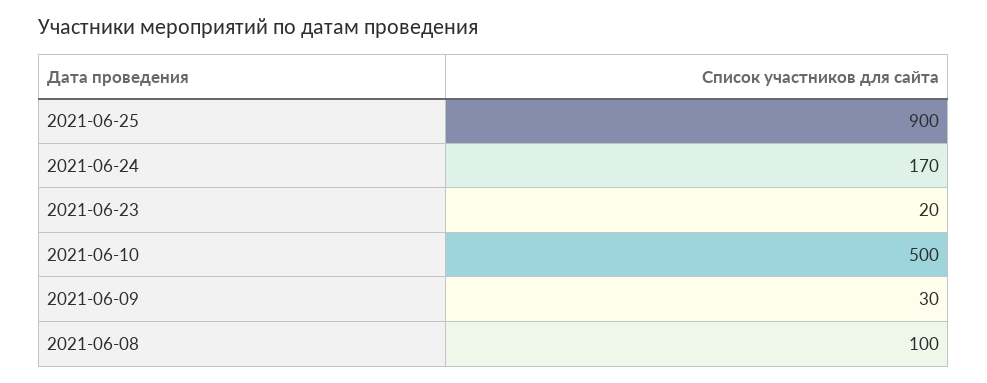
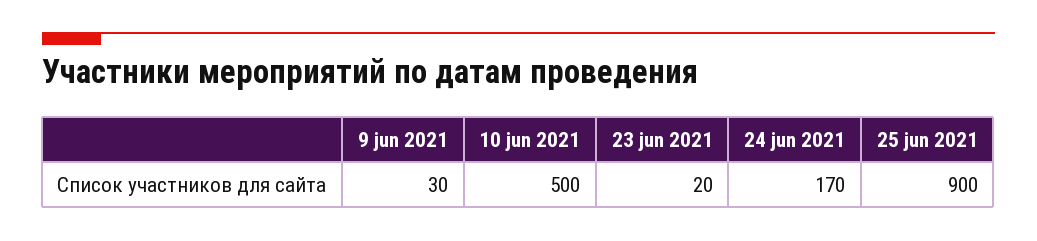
  {
    "2021-06-25": 900,
    "2021-06-24": 170,
    "2021-06-23": 20,
    "2021-06-10": 500,
-   "2021-06-09": 30,
+   "2021-06-09": 30
-   "2021-06-08": 100
  }

